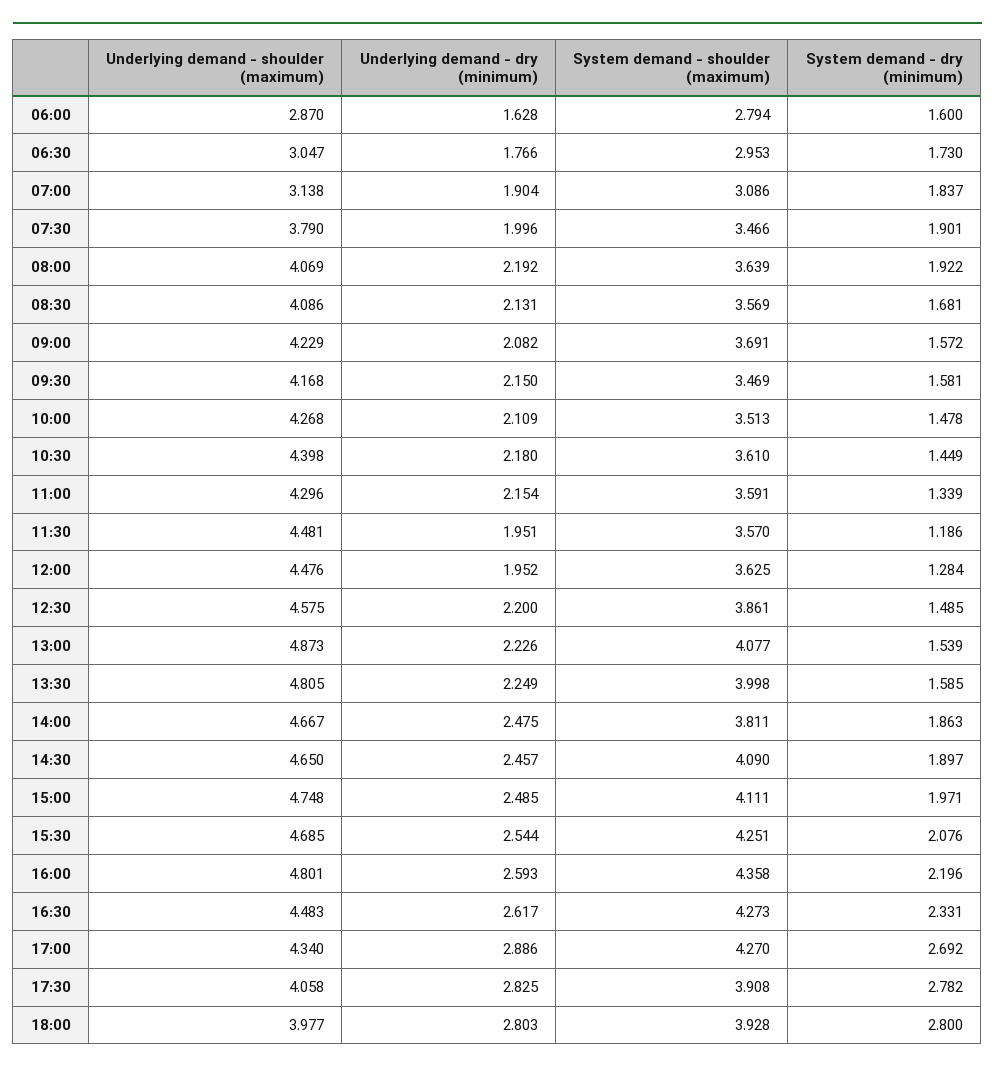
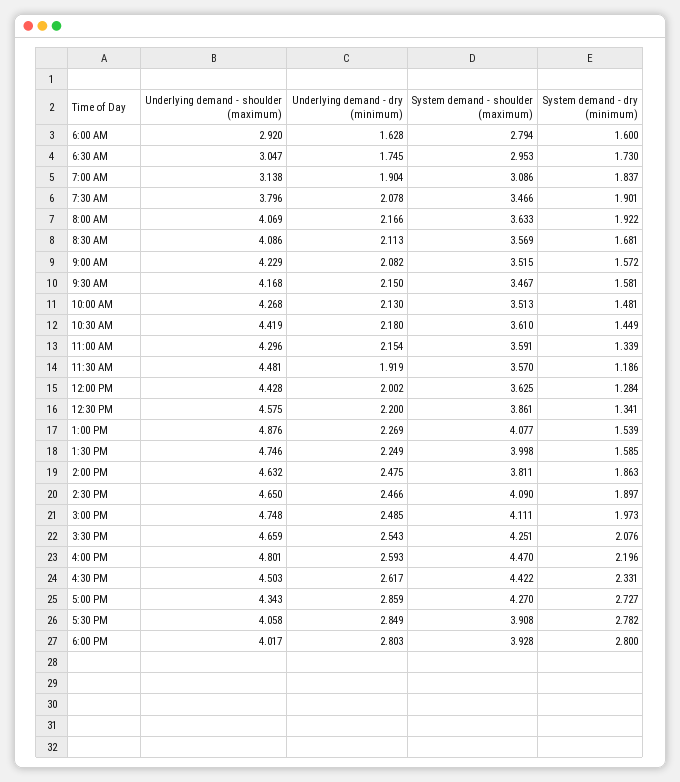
  {
    "Underlying demand - shoulder (maximum)": {
-     "06:00": 2.87,
+     "06:00": 2.92,
      "06:30": 3.047,
      "07:00": 3.138,
-     "07:30": 3.79,
+     "07:30": 3.796,
      "08:00": 4.069,
      "08:30": 4.086,
      "09:00": 4.229,
      "09:30": 4.168,
      "10:00": 4.268,
-     "10:30": 4.398,
+     "10:30": 4.419,
      "11:00": 4.296,
      "11:30": 4.481,
-     "12:00": 4.476,
+     "12:00": 4.428,
      "12:30": 4.575,
-     "13:00": 4.873,
+     "13:00": 4.876,
-     "13:30": 4.805,
+     "13:30": 4.746,
-     "14:00": 4.667,
+     "14:00": 4.632,
      "14:30": 4.65,
      "15:00": 4.748,
-     "15:30": 4.685,
+     "15:30": 4.659,
      "16:00": 4.801,
-     "16:30": 4.483,
+     "16:30": 4.503,
-     "17:00": 4.34,
+     "17:00": 4.343,
      "17:30": 4.058,
-     "18:00": 3.977
+     "18:00": 4.017
    },
    "Underlying demand - dry (minimum)": {
      "06:00": 1.628,
-     "06:30": 1.766,
+     "06:30": 1.745,
      "07:00": 1.904,
-     "07:30": 1.996,
+     "07:30": 2.078,
-     "08:00": 2.192,
+     "08:00": 2.166,
-     "08:30": 2.131,
+     "08:30": 2.113,
      "09:00": 2.082,
      "09:30": 2.15,
-     "10:00": 2.109,
+     "10:00": 2.13,
      "10:30": 2.18,
      "11:00": 2.154,
-     "11:30": 1.951,
+     "11:30": 1.919,
-     "12:00": 1.952,
+     "12:00": 2.002,
      "12:30": 2.2,
-     "13:00": 2.226,
+     "13:00": 2.269,
      "13:30": 2.249,
      "14:00": 2.475,
-     "14:30": 2.457,
+     "14:30": 2.466,
      "15:00": 2.485,
-     "15:30": 2.544,
+     "15:30": 2.543,
      "16:00": 2.593,
      "16:30": 2.617,
-     "17:00": 2.886,
+     "17:00": 2.859,
-     "17:30": 2.825,
+     "17:30": 2.849,
      "18:00": 2.803
    },
    "System demand - shoulder (maximum)": {
      "06:00": 2.794,
      "06:30": 2.953,
      "07:00": 3.086,
      "07:30": 3.466,
-     "08:00": 3.639,
+     "08:00": 3.633,
      "08:30": 3.569,
-     "09:00": 3.691,
+     "09:00": 3.515,
-     "09:30": 3.469,
+     "09:30": 3.467,
      "10:00": 3.513,
      "10:30": 3.61,
      "11:00": 3.591,
      "11:30": 3.57,
      "12:00": 3.625,
      "12:30": 3.861,
      "13:00": 4.077,
      "13:30": 3.998,
      "14:00": 3.811,
      "14:30": 4.09,
      "15:00": 4.111,
      "15:30": 4.251,
-     "16:00": 4.358,
+     "16:00": 4.47,
-     "16:30": 4.273,
+     "16:30": 4.422,
      "17:00": 4.27,
      "17:30": 3.908,
      "18:00": 3.928
    },
    "System demand - dry (minimum)": {
      "06:00": 1.6,
      "06:30": 1.73,
      "07:00": 1.837,
      "07:30": 1.901,
      "08:00": 1.922,
      "08:30": 1.681,
      "09:00": 1.572,
      "09:30": 1.581,
-     "10:00": 1.478,
+     "10:00": 1.481,
      "10:30": 1.449,
      "11:00": 1.339,
      "11:30": 1.186,
      "12:00": 1.284,
-     "12:30": 1.485,
+     "12:30": 1.341,
      "13:00": 1.539,
      "13:30": 1.585,
      "14:00": 1.863,
      "14:30": 1.897,
-     "15:00": 1.971,
+     "15:00": 1.973,
      "15:30": 2.076,
      "16:00": 2.196,
      "16:30": 2.331,
-     "17:00": 2.692,
+     "17:00": 2.727,
      "17:30": 2.782,
      "18:00": 2.8
    }
  }

